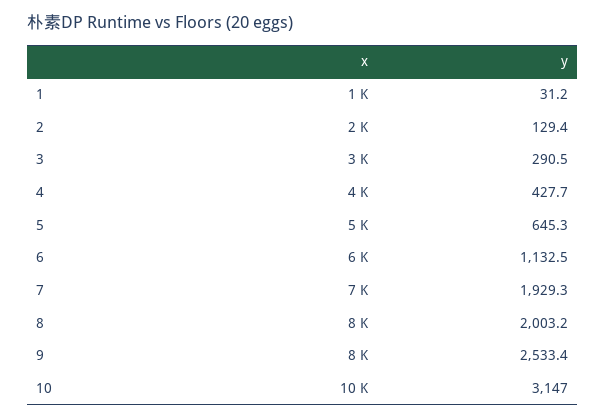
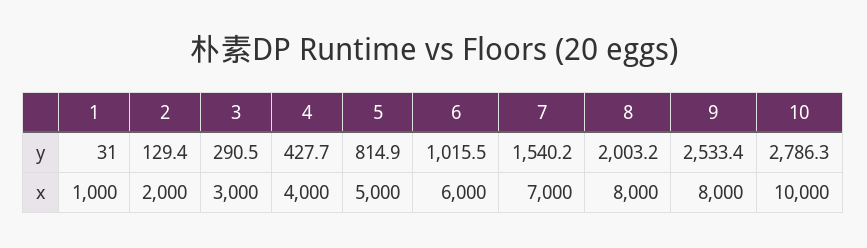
  {
    "x": {
      "1": 1000,
      "2": 2000,
      "3": 3000,
      "4": 4000,
      "5": 5000,
      "6": 6000,
      "7": 7000,
      "8": 8000,
      "9": 8000,
      "10": 10000
    },
    "y": {
-     "1": 31.2,
+     "1": 31,
      "2": 129.4,
      "3": 290.5,
      "4": 427.7,
-     "5": 645.3,
+     "5": 814.9,
-     "6": 1132.5,
+     "6": 1015.5,
-     "7": 1929.3,
+     "7": 1540.2,
      "8": 2003.2,
      "9": 2533.4,
-     "10": 3147
+     "10": 2786.3
    }
  }

